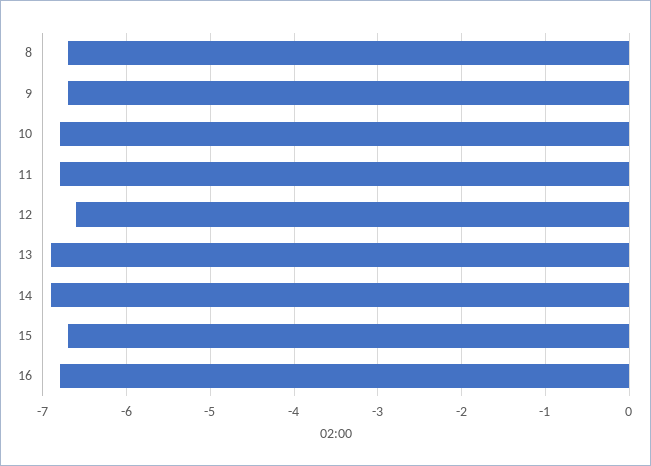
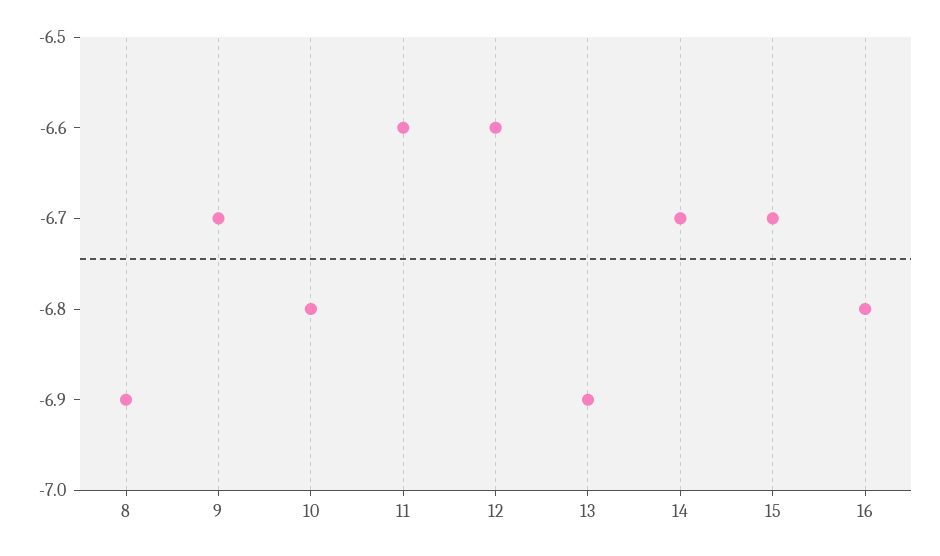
  {
-   "8": -6.7,
+   "8": -6.9,
    "9": -6.7,
    "10": -6.8,
-   "11": -6.8,
+   "11": -6.6,
    "12": -6.6,
    "13": -6.9,
-   "14": -6.9,
+   "14": -6.7,
    "15": -6.7,
    "16": -6.8
  }

